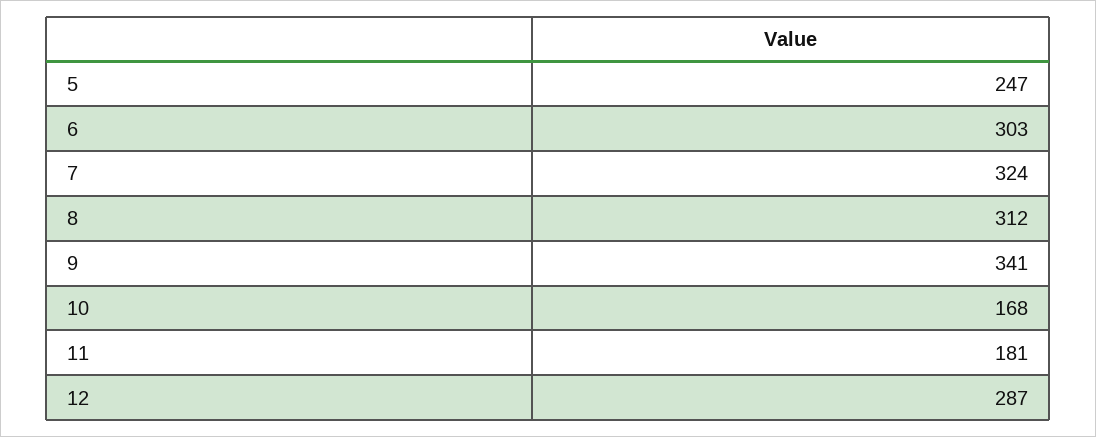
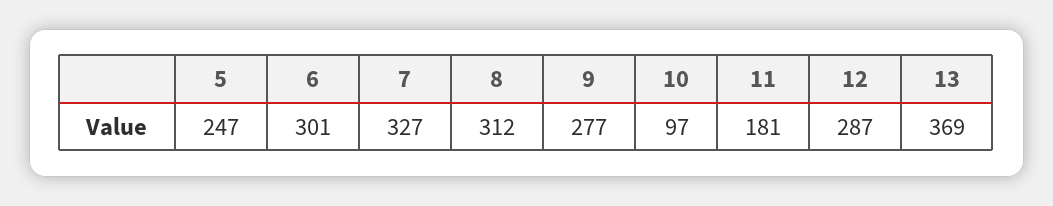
  {
    "5": 247,
-   "6": 303,
+   "6": 301,
-   "7": 324,
+   "7": 327,
    "8": 312,
-   "9": 341,
+   "9": 277,
-   "10": 168,
+   "10": 97,
    "11": 181,
-   "12": 287
+   "12": 287,
+   "13": 369
  }

